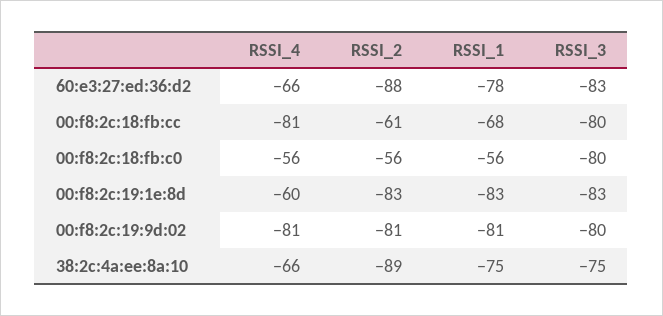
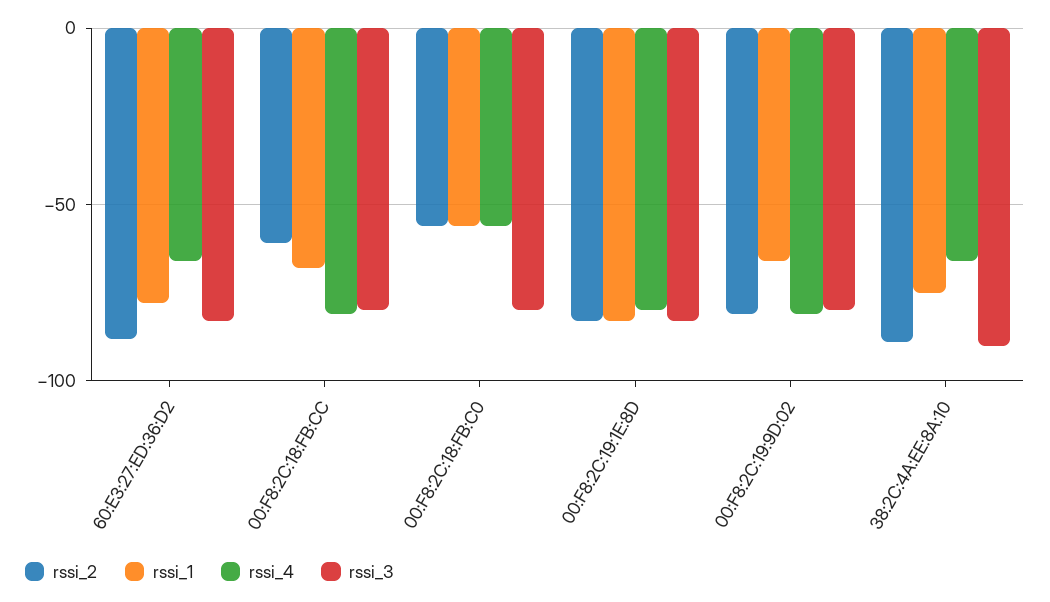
  {
    "RSSI_4": {
      "60:e3:27:ed:36:d2": -66,
      "00:f8:2c:18:fb:cc": -81,
      "00:f8:2c:18:fb:c0": -56,
-     "00:f8:2c:19:1e:8d": -60,
+     "00:f8:2c:19:1e:8d": -80,
      "00:f8:2c:19:9d:02": -81,
      "38:2c:4a:ee:8a:10": -66
    },
    "RSSI_2": {
      "60:e3:27:ed:36:d2": -88,
      "00:f8:2c:18:fb:cc": -61,
      "00:f8:2c:18:fb:c0": -56,
      "00:f8:2c:19:1e:8d": -83,
      "00:f8:2c:19:9d:02": -81,
      "38:2c:4a:ee:8a:10": -89
    },
    "RSSI_1": {
      "60:e3:27:ed:36:d2": -78,
      "00:f8:2c:18:fb:cc": -68,
      "00:f8:2c:18:fb:c0": -56,
      "00:f8:2c:19:1e:8d": -83,
-     "00:f8:2c:19:9d:02": -81,
+     "00:f8:2c:19:9d:02": -65,
      "38:2c:4a:ee:8a:10": -75
    },
    "RSSI_3": {
      "60:e3:27:ed:36:d2": -83,
      "00:f8:2c:18:fb:cc": -80,
      "00:f8:2c:18:fb:c0": -80,
      "00:f8:2c:19:1e:8d": -83,
      "00:f8:2c:19:9d:02": -80,
-     "38:2c:4a:ee:8a:10": -75
+     "38:2c:4a:ee:8a:10": -90
    }
  }

